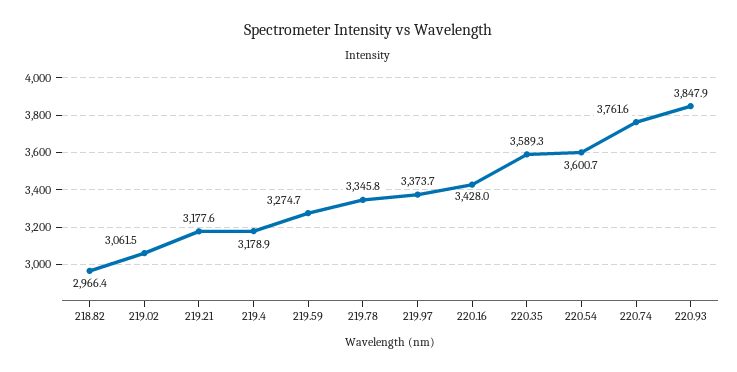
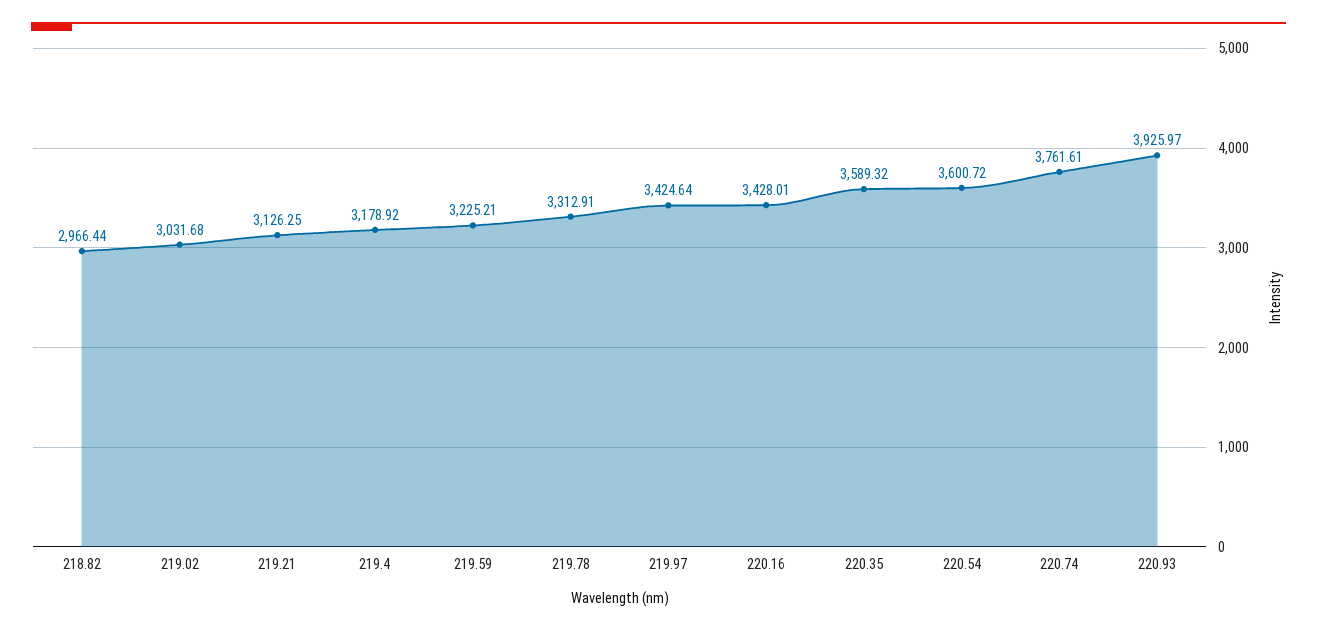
  {
    "218.82": 2966.44,
-   "219.02": 3061.5,
+   "219.02": 3031.68,
-   "219.21": 3177.6,
+   "219.21": 3126.25,
    "219.4": 3178.92,
-   "219.59": 3274.7,
+   "219.59": 3225.21,
-   "219.78": 3345.8,
+   "219.78": 3312.91,
-   "219.97": 3373.7,
+   "219.97": 3424.64,
    "220.16": 3428.01,
    "220.35": 3589.32,
    "220.54": 3600.72,
    "220.74": 3761.61,
-   "220.93": 3847.9
+   "220.93": 3925.97
  }

